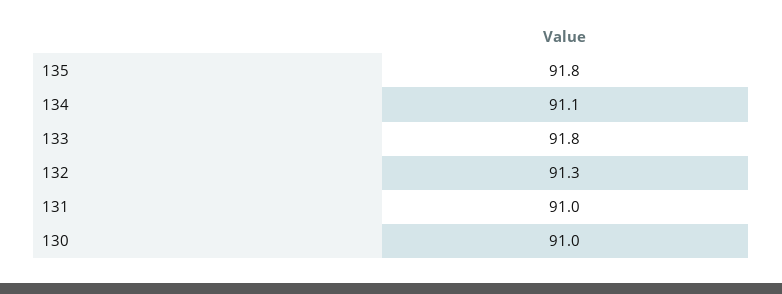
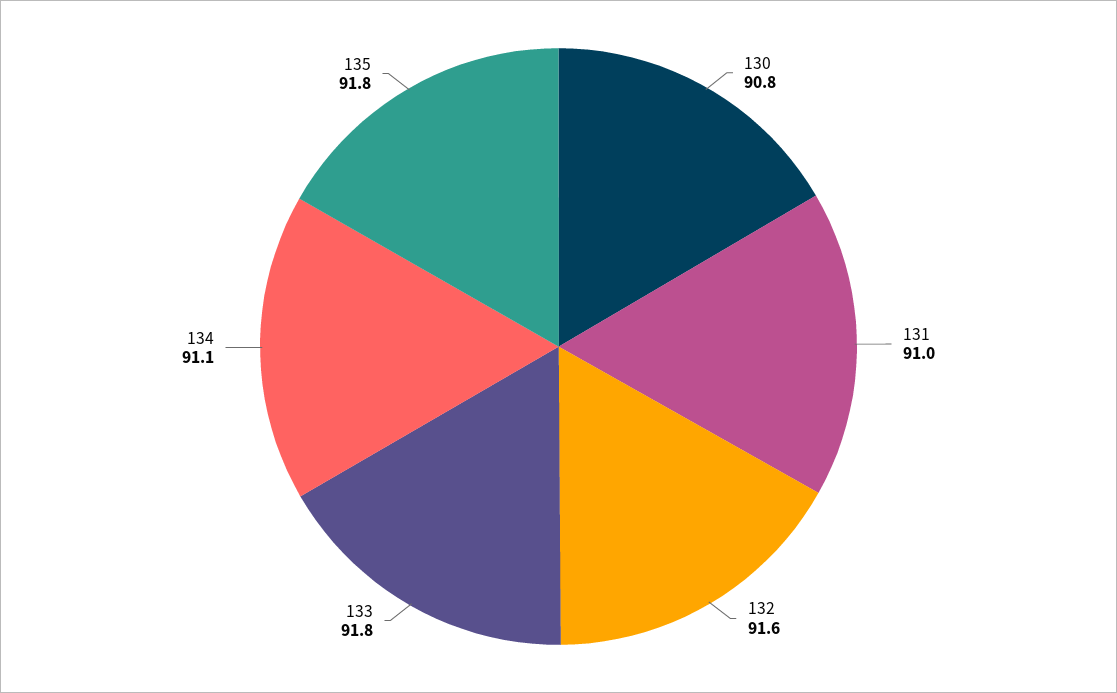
  {
    "135": 91.8,
    "134": 91.1,
    "133": 91.8,
-   "132": 91.3,
+   "132": 91.6,
    "131": 91,
-   "130": 91
+   "130": 90.8
  }

